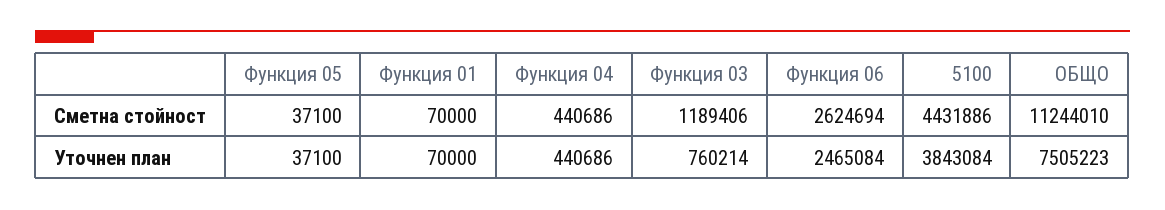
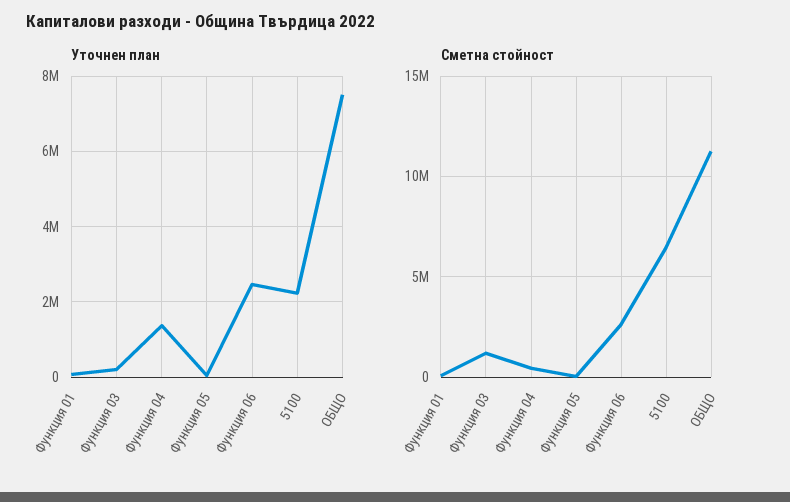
  {
    "Сметна стойност": {
      "Функция 05": 37100,
      "Функция 01": 70000,
      "Функция 04": 440686,
      "Функция 03": 1189406,
      "Функция 06": 2624694,
-     "5100": 4431886,
+     "5100": 6500000,
      "ОБЩО": 11244010
    },
    "Уточнен план": {
      "Функция 05": 37100,
      "Функция 01": 70000,
-     "Функция 04": 440686,
+     "Функция 04": 1400000,
-     "Функция 03": 760214,
+     "Функция 03": 200000,
      "Функция 06": 2465084,
-     "5100": 3843084,
+     "5100": 2200000,
      "ОБЩО": 7505223
    }
  }

